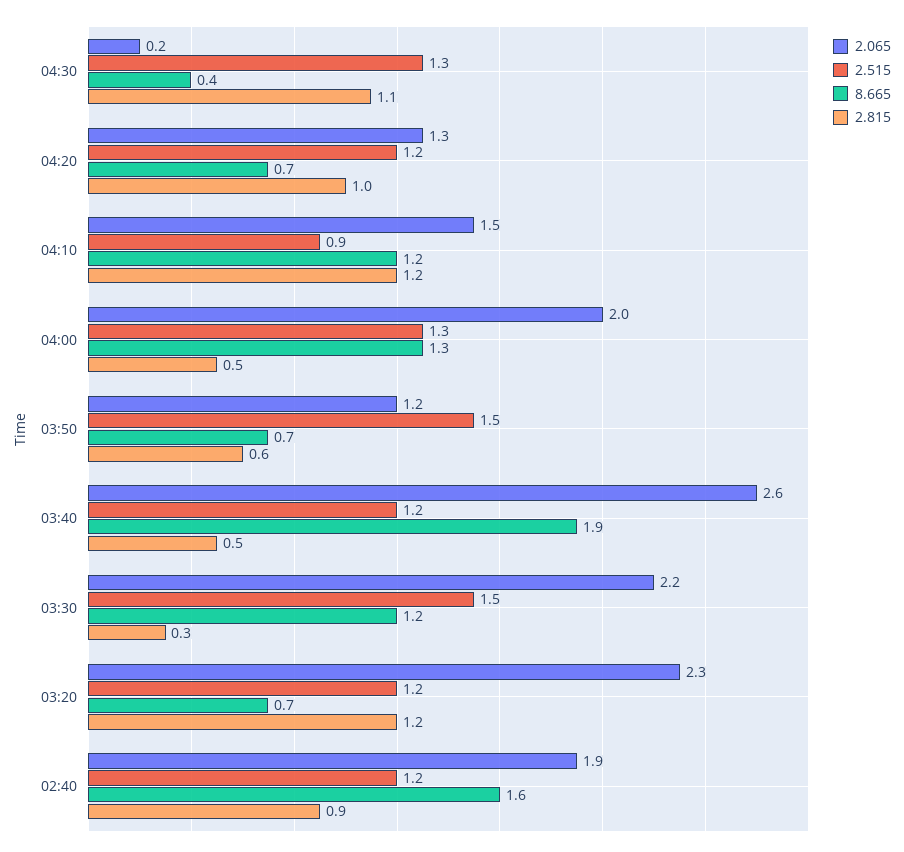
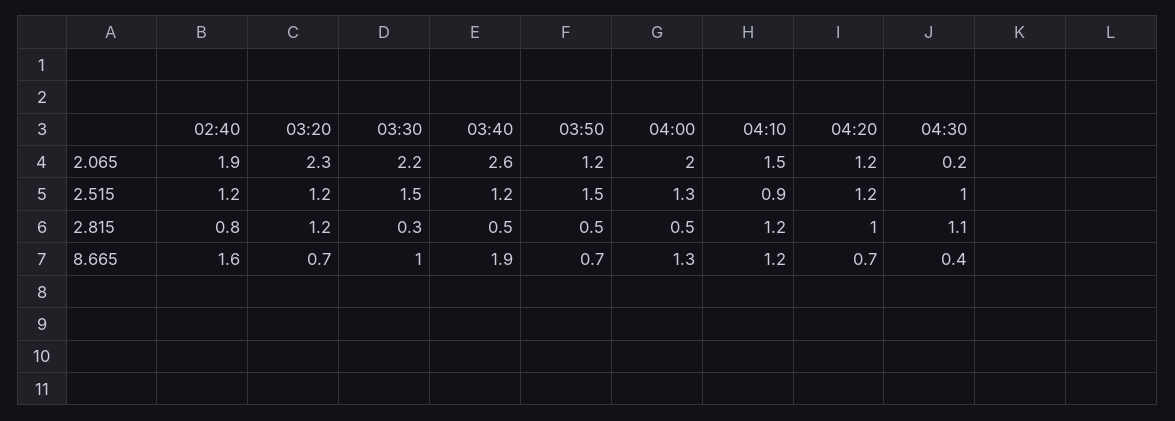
  {
    "2.065": {
      "04:30": 0.2,
-     "04:20": 1.3,
+     "04:20": 1.2,
      "04:10": 1.5,
      "04:00": 2,
      "03:50": 1.2,
      "03:40": 2.6,
      "03:30": 2.2,
      "03:20": 2.3,
      "02:40": 1.9
    },
    "2.515": {
-     "04:30": 1.3,
+     "04:30": 1,
      "04:20": 1.2,
      "04:10": 0.9,
      "04:00": 1.3,
      "03:50": 1.5,
      "03:40": 1.2,
      "03:30": 1.5,
      "03:20": 1.2,
      "02:40": 1.2
    },
    "8.665": {
      "04:30": 0.4,
      "04:20": 0.7,
      "04:10": 1.2,
      "04:00": 1.3,
      "03:50": 0.7,
      "03:40": 1.9,
-     "03:30": 1.2,
+     "03:30": 1,
      "03:20": 0.7,
      "02:40": 1.6
    },
    "2.815": {
      "04:30": 1.1,
      "04:20": 1,
      "04:10": 1.2,
      "04:00": 0.5,
-     "03:50": 0.6,
+     "03:50": 0.5,
      "03:40": 0.5,
      "03:30": 0.3,
      "03:20": 1.2,
-     "02:40": 0.9
+     "02:40": 0.8
    }
  }

